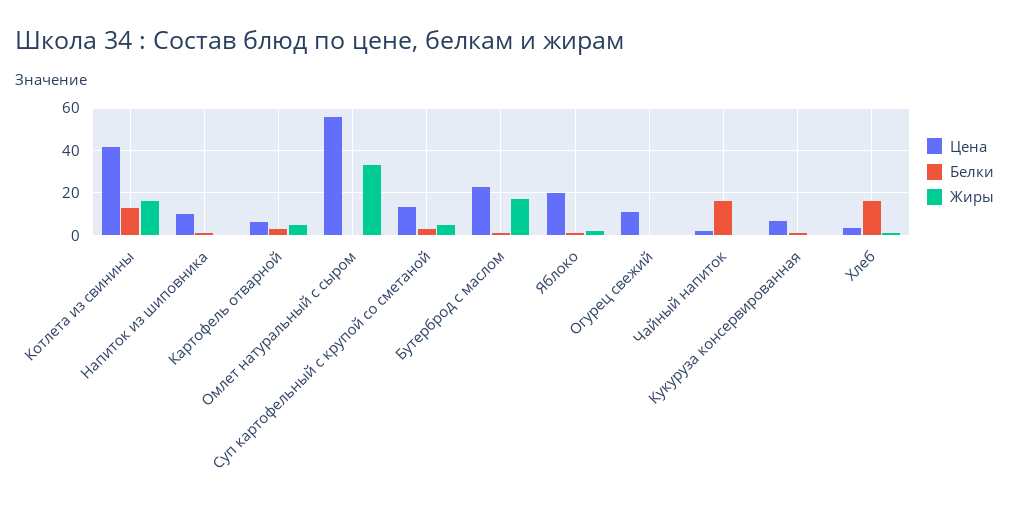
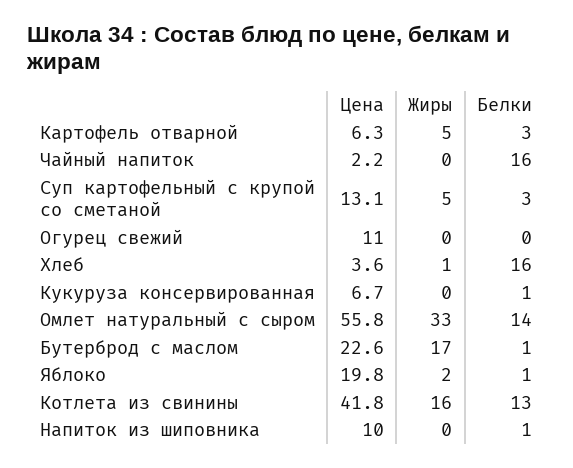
  {
    "Цена": {
      "Котлета из свинины": 41.8,
      "Напиток из шиповника": 10,
      "Картофель отварной": 6.3,
      "Омлет натуральный с сыром": 55.8,
      "Суп картофельный с крупой со сметаной": 13.1,
      "Бутерброд с маслом": 22.6,
      "Яблоко": 19.8,
      "Огурец свежий": 11,
      "Чайный напиток": 2.2,
      "Кукуруза консервированная": 6.7,
      "Хлеб": 3.6
    },
    "Белки": {
      "Котлета из свинины": 13,
      "Напиток из шиповника": 1,
      "Картофель отварной": 3,
-     "Омлет натуральный с сыром": 0,
+     "Омлет натуральный с сыром": 14,
      "Суп картофельный с крупой со сметаной": 3,
      "Бутерброд с маслом": 1,
      "Яблоко": 1,
      "Огурец свежий": 0,
      "Чайный напиток": 16,
      "Кукуруза консервированная": 1,
      "Хлеб": 16
    },
    "Жиры": {
      "Котлета из свинины": 16,
      "Напиток из шиповника": 0,
      "Картофель отварной": 5,
      "Омлет натуральный с сыром": 33,
      "Суп картофельный с крупой со сметаной": 5,
      "Бутерброд с маслом": 17,
      "Яблоко": 2,
      "Огурец свежий": 0,
      "Чайный напиток": 0,
      "Кукуруза консервированная": 0,
      "Хлеб": 1
    }
  }

